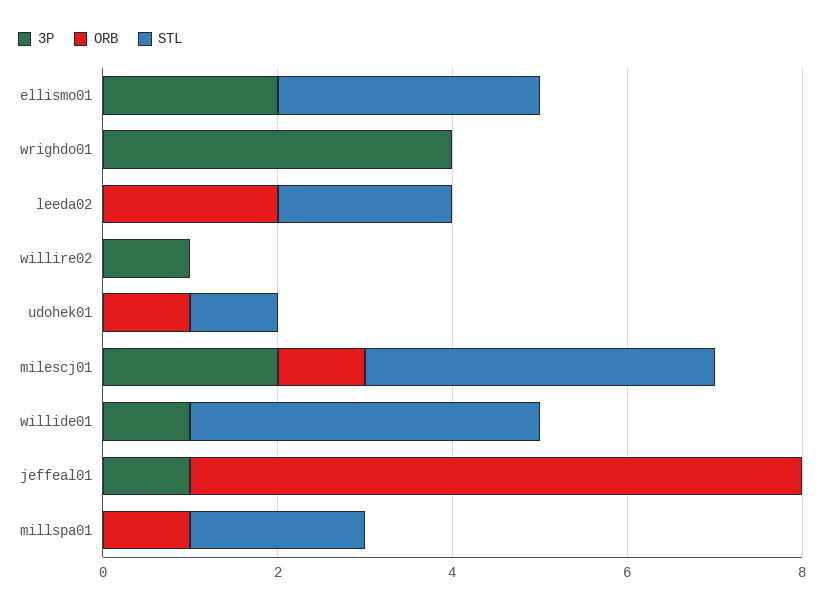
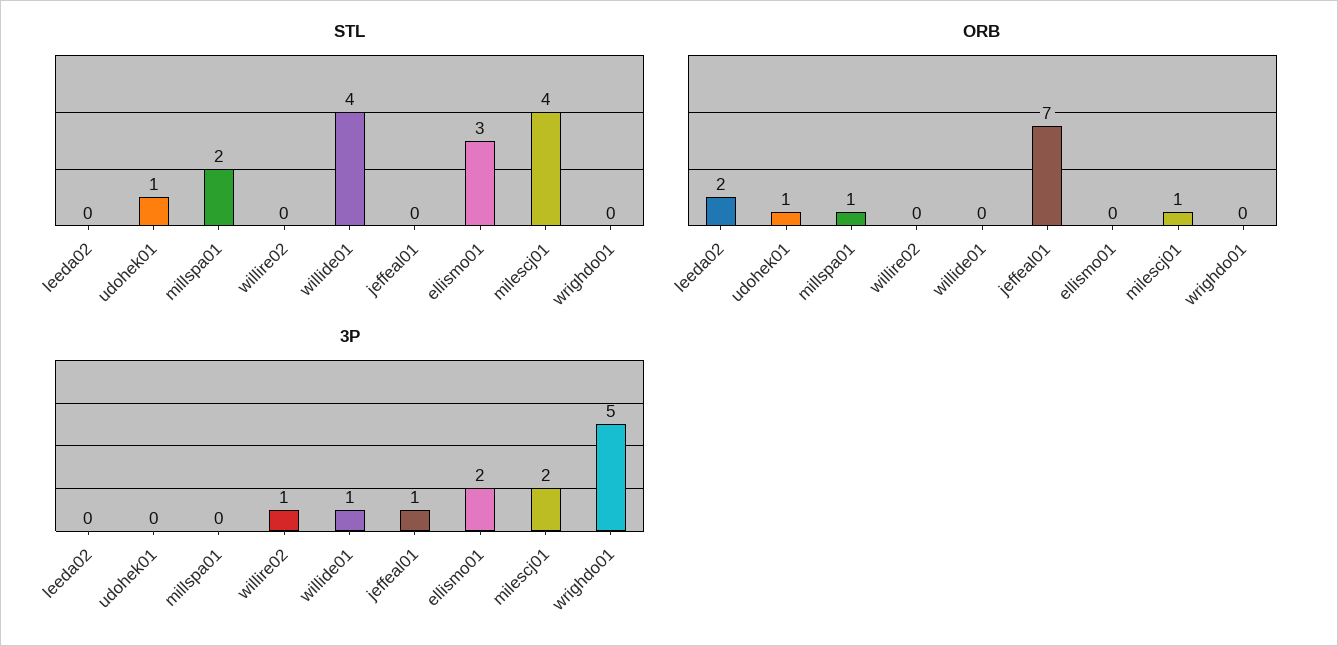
  {
    "3P": {
      "ellismo01": 2,
-     "wrighdo01": 4,
+     "wrighdo01": 5,
      "leeda02": 0,
      "willire02": 1,
      "udohek01": 0,
      "milescj01": 2,
      "willide01": 1,
      "jeffeal01": 1,
      "millspa01": 0
    },
    "ORB": {
      "ellismo01": 0,
      "wrighdo01": 0,
      "leeda02": 2,
      "willire02": 0,
      "udohek01": 1,
      "milescj01": 1,
      "willide01": 0,
      "jeffeal01": 7,
      "millspa01": 1
    },
    "STL": {
      "ellismo01": 3,
      "wrighdo01": 0,
-     "leeda02": 2,
+     "leeda02": 0,
      "willire02": 0,
      "udohek01": 1,
      "milescj01": 4,
      "willide01": 4,
      "jeffeal01": 0,
      "millspa01": 2
    }
  }

